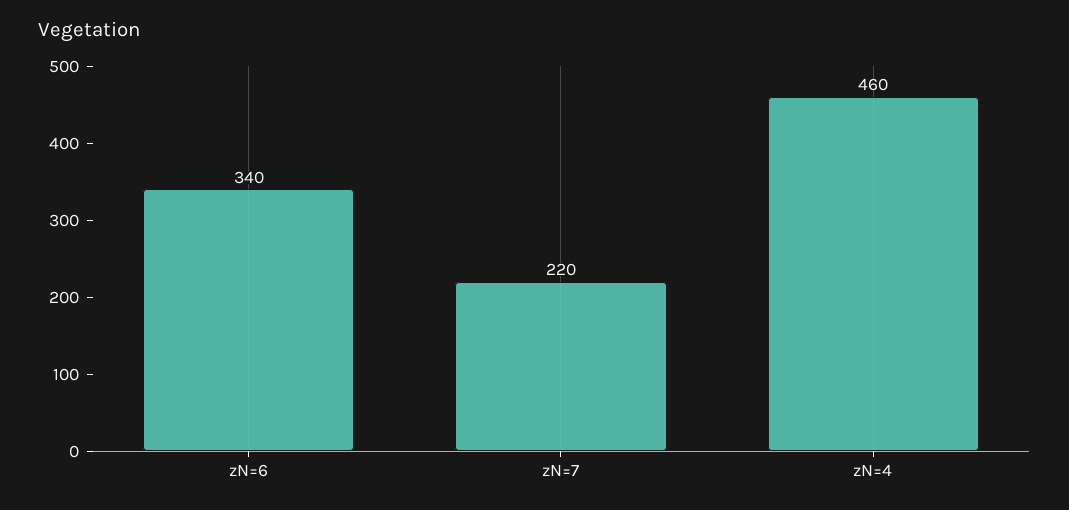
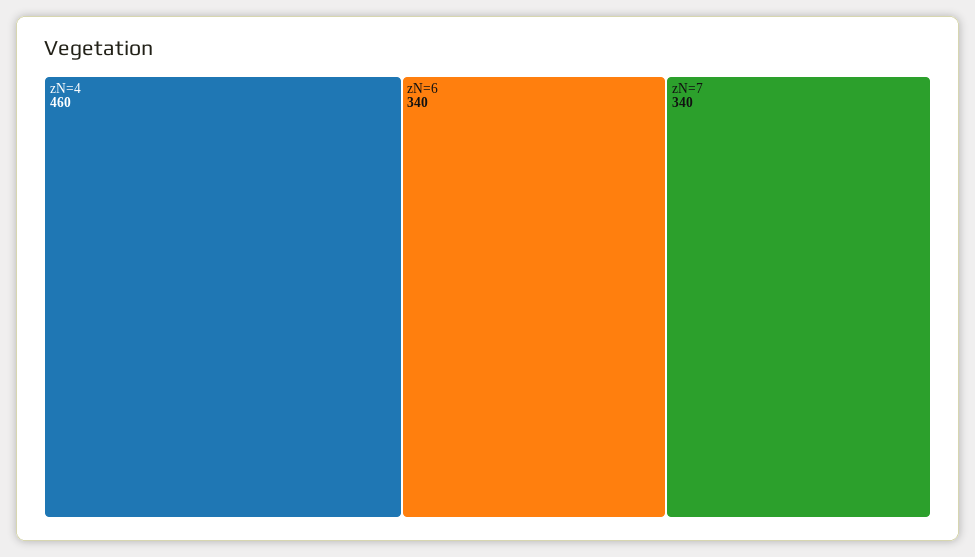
  {
    "zN=6": 340,
-   "zN=7": 220,
+   "zN=7": 340,
    "zN=4": 460
  }

